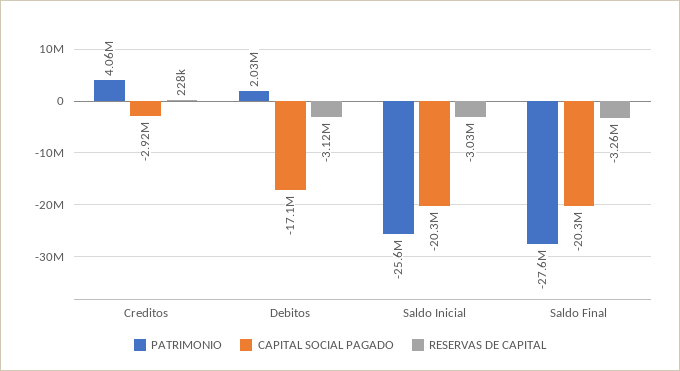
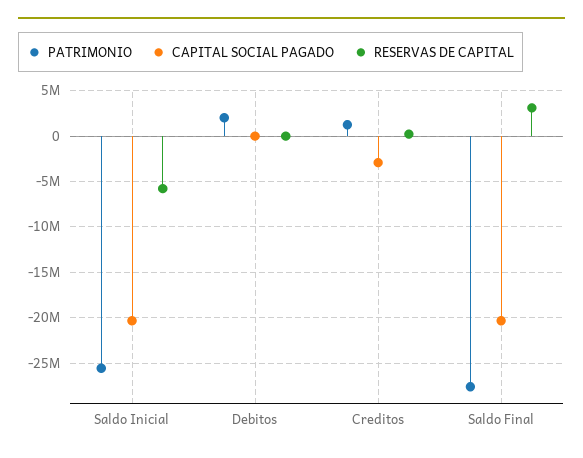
  {
    "PATRIMONIO": {
-     "Creditos": 4060000,
+     "Creditos": 1000000,
      "Debitos": 2030000,
      "Saldo Inicial": -25600000,
      "Saldo Final": -27600000
    },
    "CAPITAL SOCIAL PAGADO": {
      "Creditos": -2920000,
-     "Debitos": -17100000,
+     "Debitos": 0,
      "Saldo Inicial": -20300000,
      "Saldo Final": -20300000
    },
    "RESERVAS DE CAPITAL": {
      "Creditos": 228000,
-     "Debitos": -3120000,
+     "Debitos": 0,
-     "Saldo Inicial": -3030000,
+     "Saldo Inicial": -6000000,
-     "Saldo Final": -3260000
+     "Saldo Final": 3000000
    }
  }

